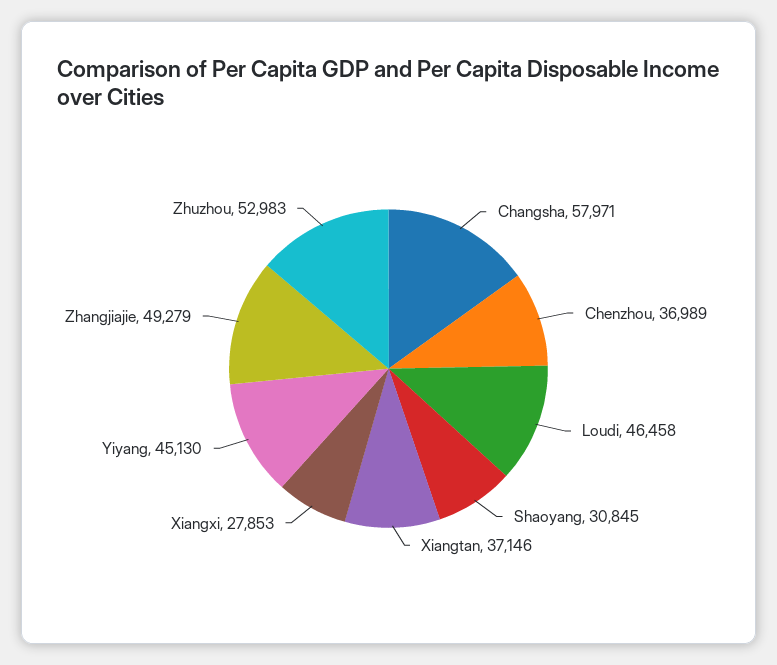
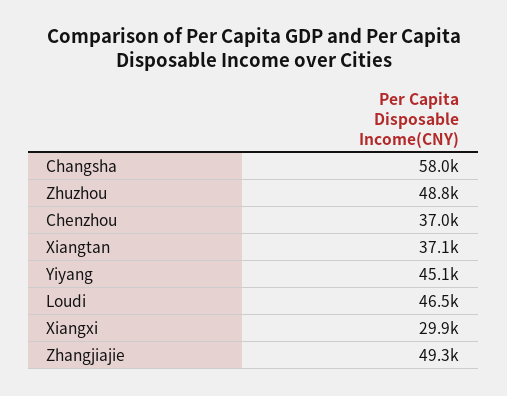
  {
    "Changsha": 57971,
    "Chenzhou": 36989,
    "Loudi": 46458,
-   "Shaoyang": 30845,
    "Xiangtan": 37146,
-   "Xiangxi": 27853,
+   "Xiangxi": 29900,
    "Yiyang": 45130,
    "Zhangjiajie": 49279,
-   "Zhuzhou": 52983
+   "Zhuzhou": 48800
  }

